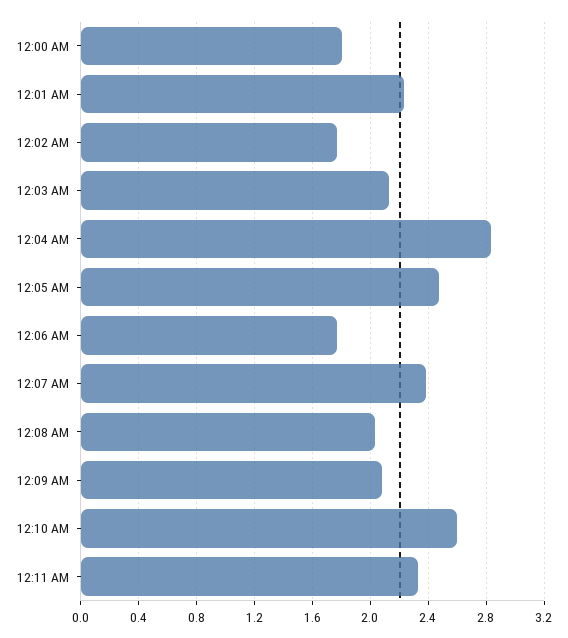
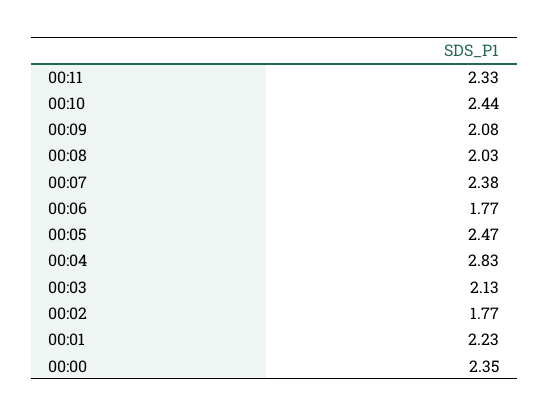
  {
-   "12:00 AM": 1.8,
+   "12:00 AM": 2.35,
    "12:01 AM": 2.23,
    "12:02 AM": 1.77,
    "12:03 AM": 2.13,
    "12:04 AM": 2.83,
    "12:05 AM": 2.47,
    "12:06 AM": 1.77,
    "12:07 AM": 2.38,
    "12:08 AM": 2.03,
    "12:09 AM": 2.08,
-   "12:10 AM": 2.6,
+   "12:10 AM": 2.44,
    "12:11 AM": 2.33
  }

